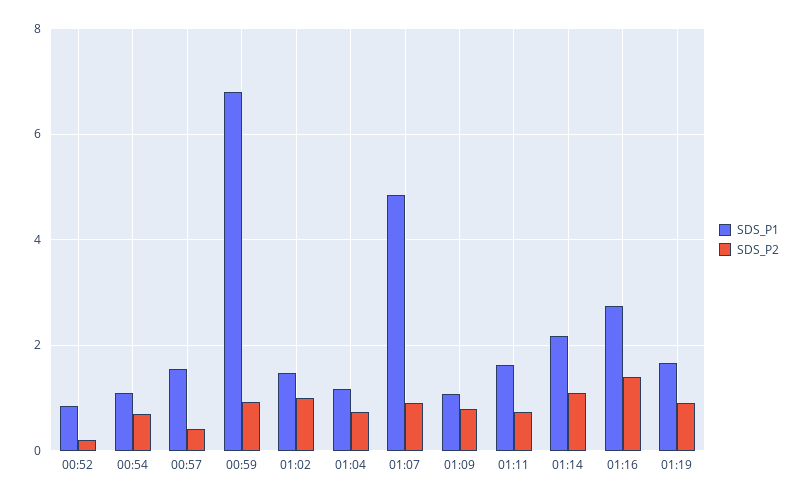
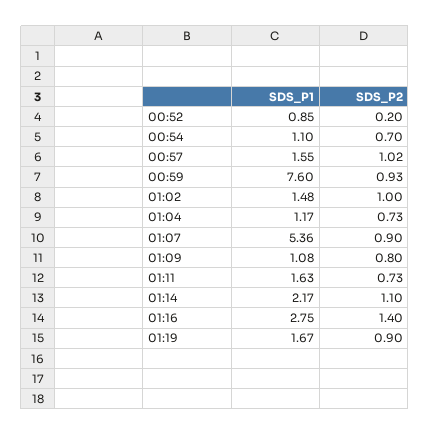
  {
    "SDS_P1": {
      "00:52": 0.85,
      "00:54": 1.1,
      "00:57": 1.55,
-     "00:59": 6.8,
+     "00:59": 7.6,
      "01:02": 1.48,
      "01:04": 1.17,
-     "01:07": 4.8,
+     "01:07": 5.36,
      "01:09": 1.08,
      "01:11": 1.63,
      "01:14": 2.17,
      "01:16": 2.75,
      "01:19": 1.67
    },
    "SDS_P2": {
      "00:52": 0.2,
      "00:54": 0.7,
-     "00:57": 0.4,
+     "00:57": 1.02,
      "00:59": 0.93,
      "01:02": 1,
      "01:04": 0.73,
      "01:07": 0.9,
      "01:09": 0.8,
      "01:11": 0.73,
      "01:14": 1.1,
      "01:16": 1.4,
      "01:19": 0.9
    }
  }

